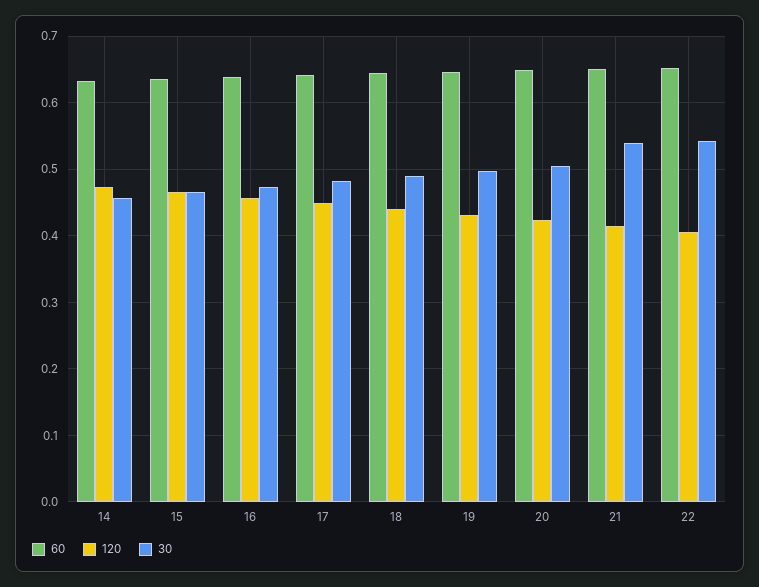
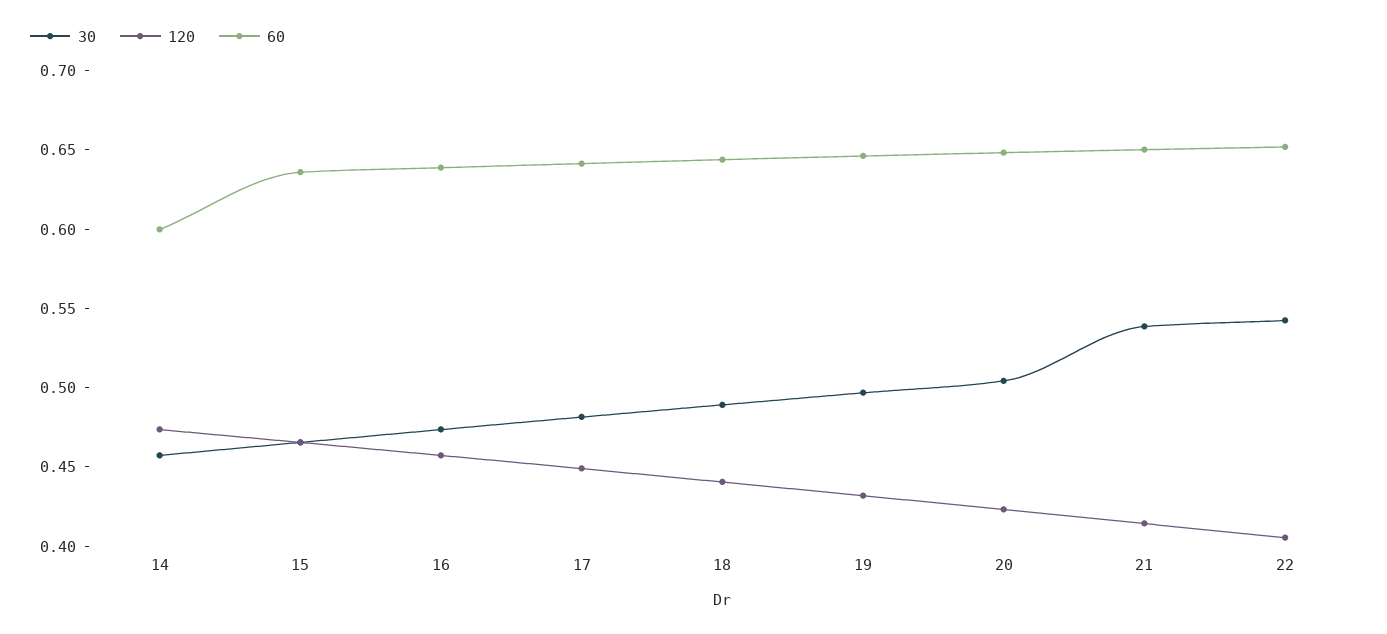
  {
    "60": {
-     "14": 0.63,
+     "14": 0.6,
      "15": 0.64,
      "16": 0.64,
      "17": 0.64,
      "18": 0.64,
      "19": 0.65,
      "20": 0.65,
      "21": 0.65,
      "22": 0.65
    },
    "120": {
      "14": 0.47,
      "15": 0.47,
      "16": 0.46,
      "17": 0.45,
      "18": 0.44,
      "19": 0.43,
      "20": 0.42,
      "21": 0.41,
      "22": 0.41
    },
    "30": {
      "14": 0.46,
      "15": 0.47,
      "16": 0.47,
      "17": 0.48,
      "18": 0.49,
      "19": 0.5,
      "20": 0.5,
      "21": 0.54,
      "22": 0.54
    }
  }

